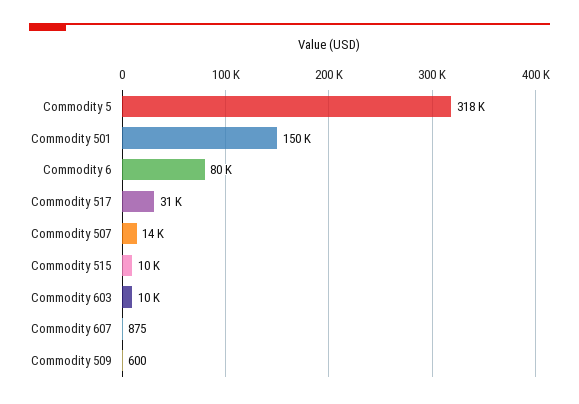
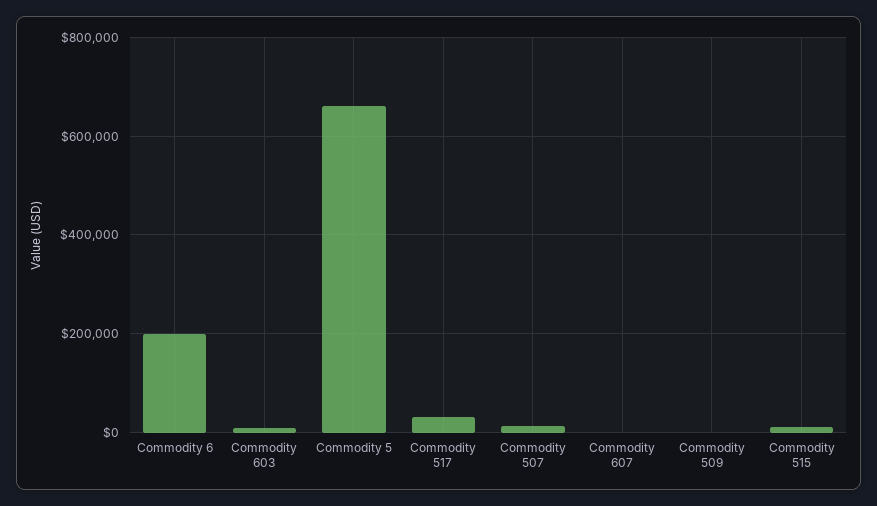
  {
-   "Commodity 5": 318000,
+   "Commodity 5": 660000,
-   "Commodity 501": 150000,
-   "Commodity 6": 80000,
+   "Commodity 6": 200000,
    "Commodity 517": 31000,
    "Commodity 507": 14000,
    "Commodity 515": 10000,
    "Commodity 603": 10000,
    "Commodity 607": 875,
    "Commodity 509": 600
  }

